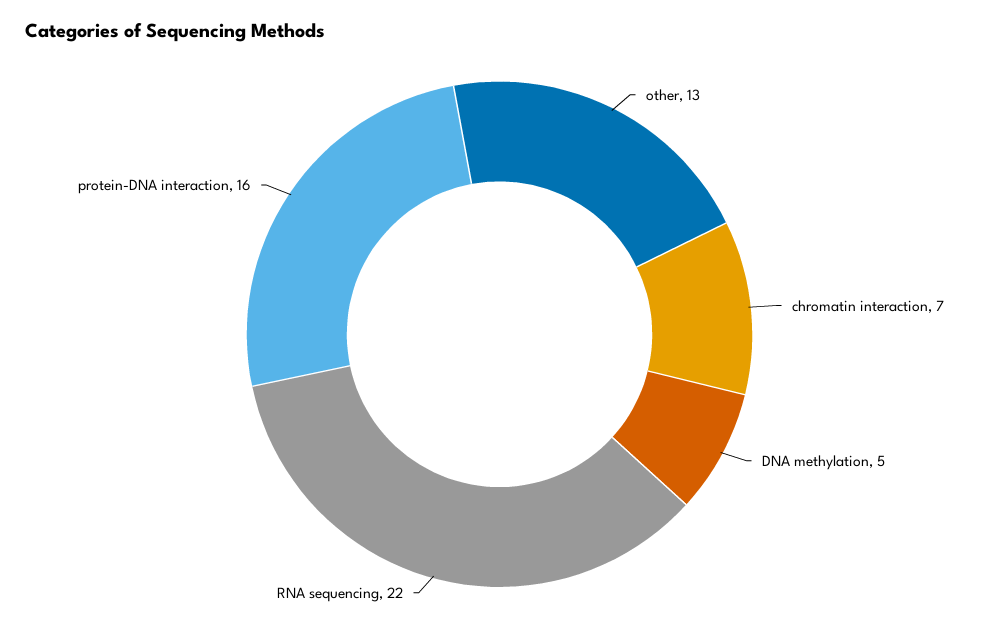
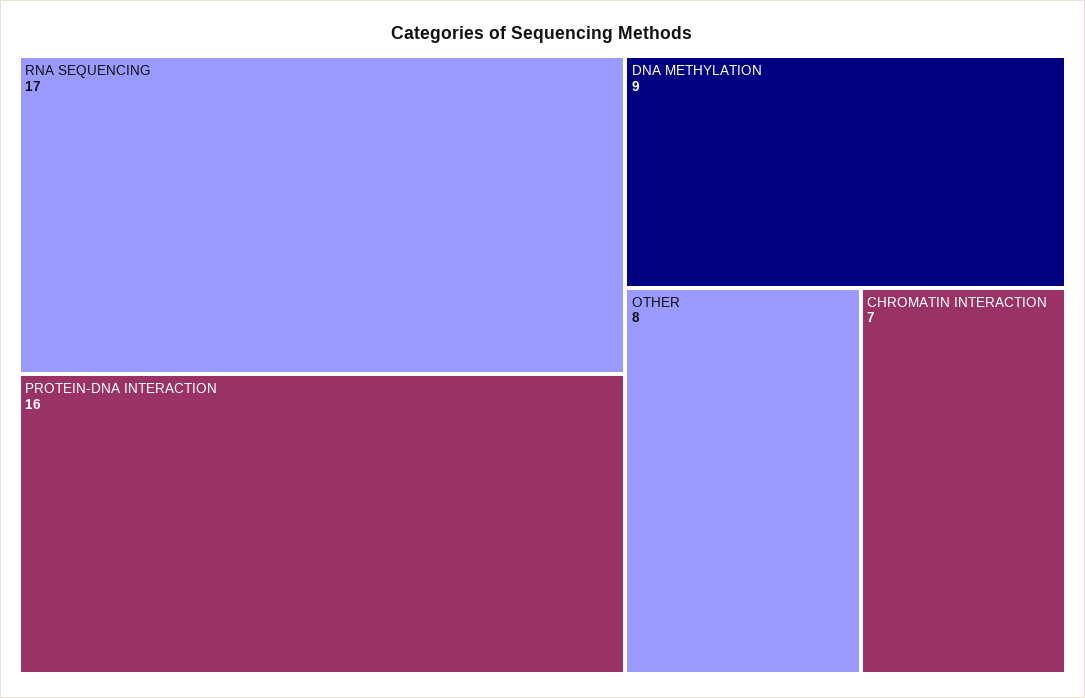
  {
-   "other": 13,
+   "other": 8,
    "chromatin interaction": 7,
-   "DNA methylation": 5,
+   "DNA methylation": 9,
-   "RNA sequencing": 22,
+   "RNA sequencing": 17,
    "protein-DNA interaction": 16
  }

